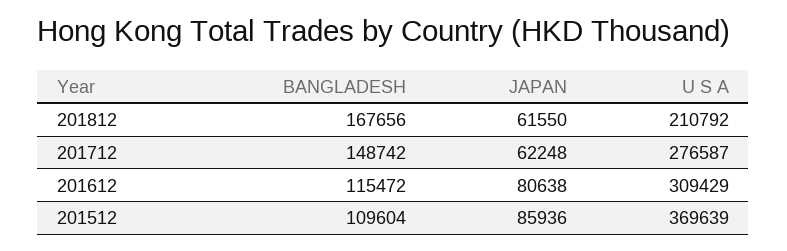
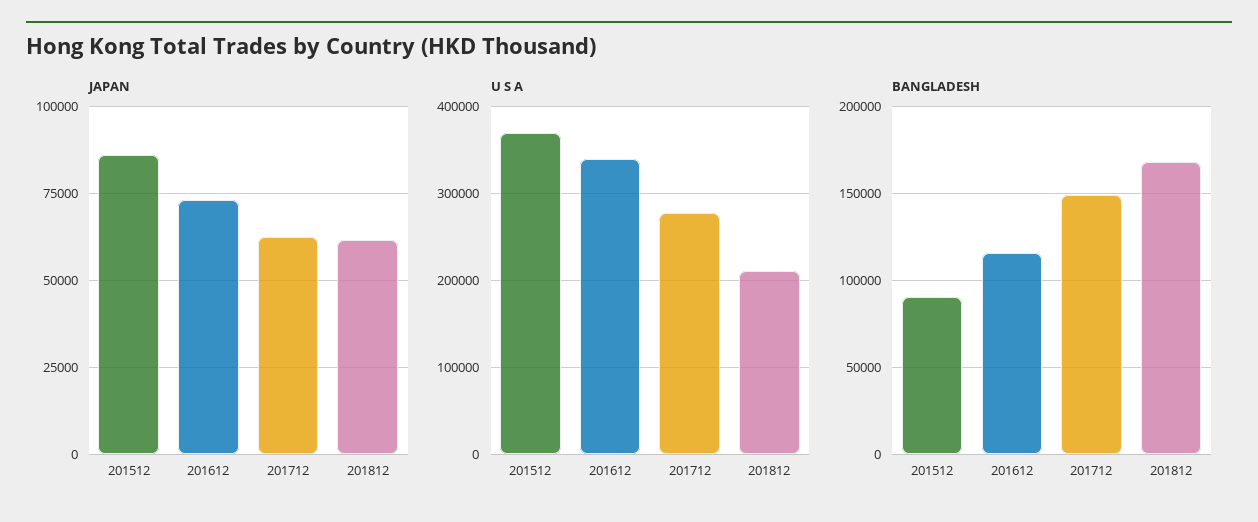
  {
    "BANGLADESH": {
      "201812": 167656,
      "201712": 148742,
      "201612": 115472,
-     "201512": 109604
+     "201512": 90000
    },
    "JAPAN": {
      "201812": 61550,
      "201712": 62248,
-     "201612": 80638,
+     "201612": 72500,
      "201512": 85936
    },
    "U S A": {
      "201812": 210792,
      "201712": 276587,
-     "201612": 309429,
+     "201612": 340000,
      "201512": 369639
    }
  }

